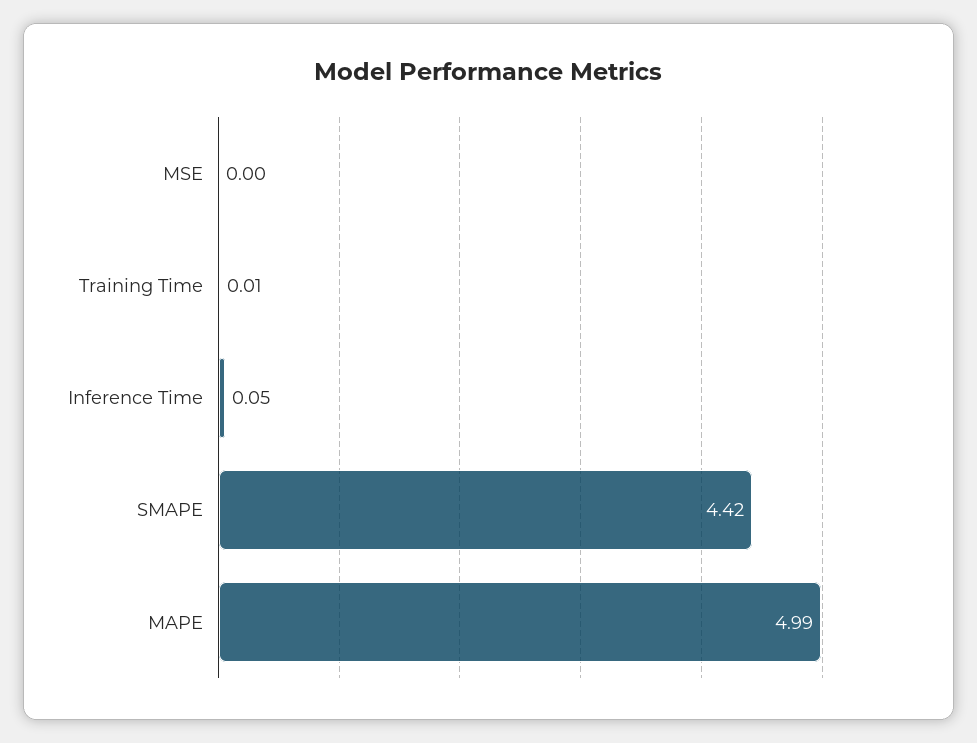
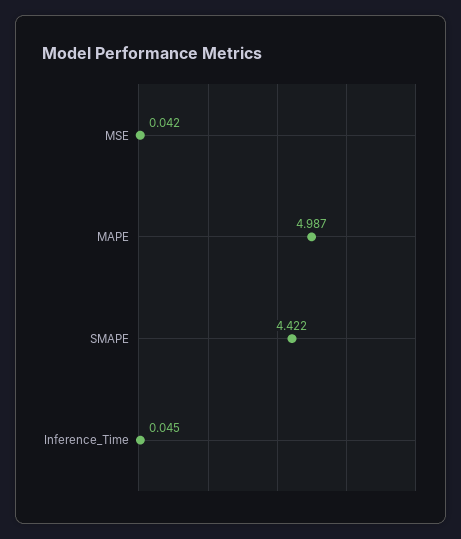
  {
-   "MSE": 0,
+   "MSE": 0.042,
-   "Training Time": 0.01,
    "Inference Time": 0.045,
    "SMAPE": 4.422,
    "MAPE": 4.987
  }

